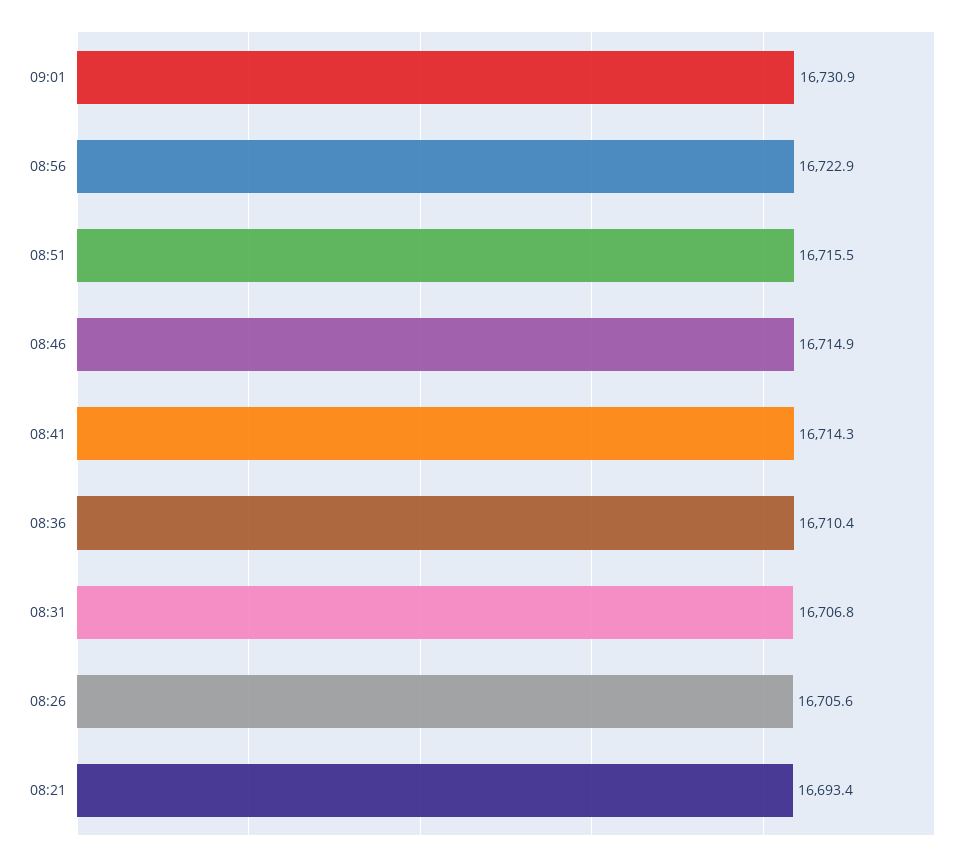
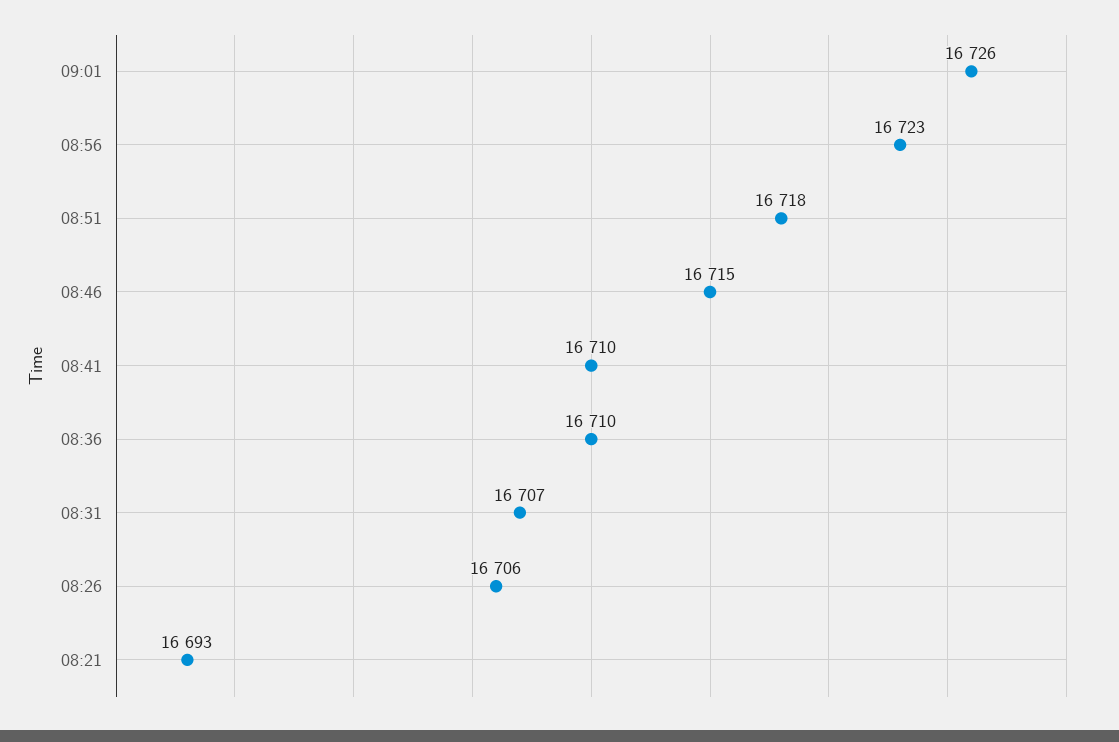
  {
-   "09:01": 16730.9,
+   "09:01": 16726,
    "08:56": 16722.9,
-   "08:51": 16715.5,
+   "08:51": 16718,
    "08:46": 16714.9,
-   "08:41": 16714.3,
+   "08:41": 16710,
    "08:36": 16710.4,
    "08:31": 16706.8,
    "08:26": 16705.6,
    "08:21": 16693.4
  }

